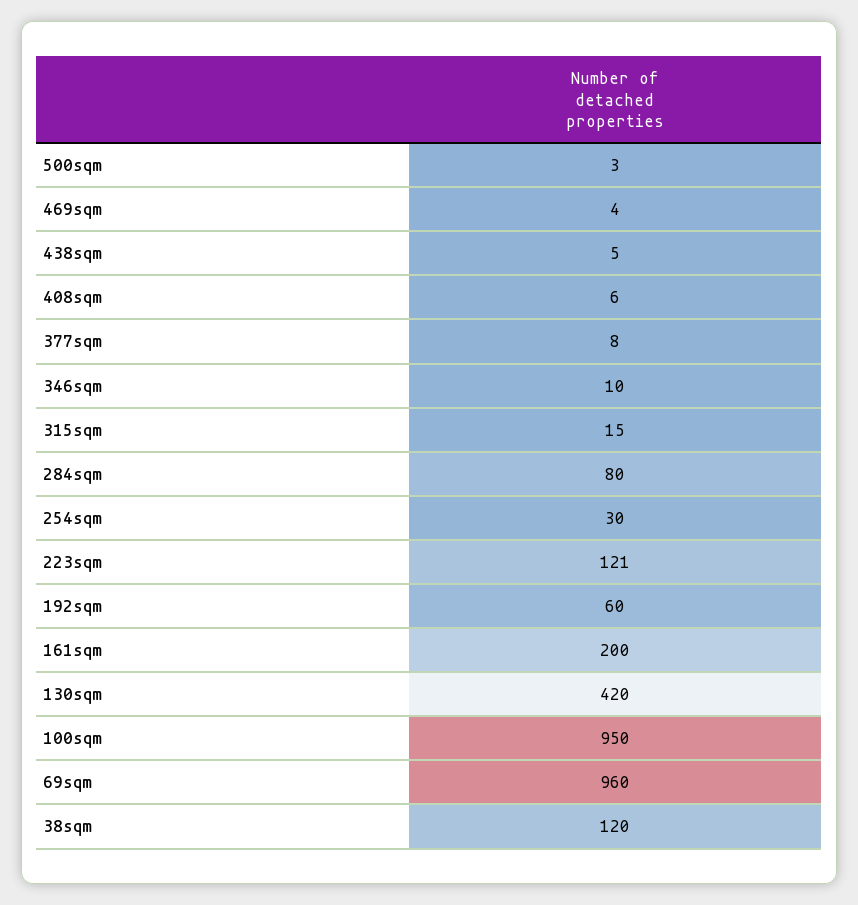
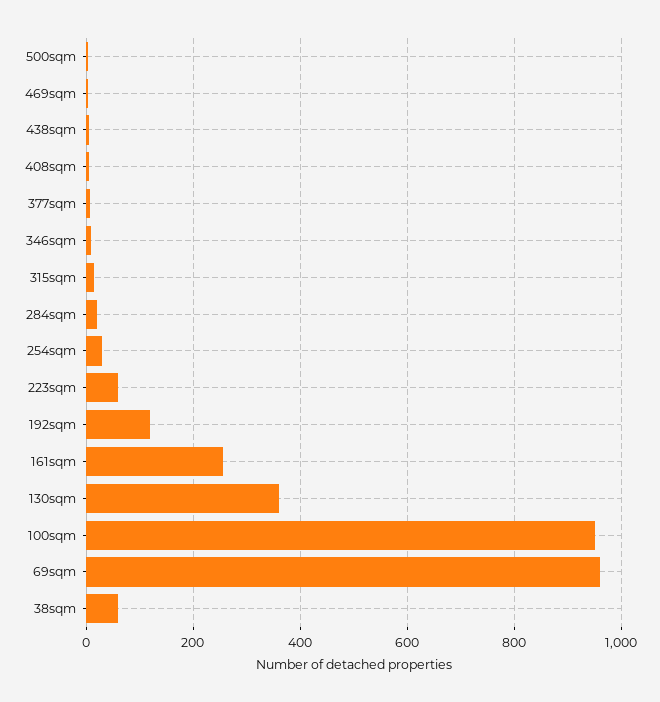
  {
    "500sqm": 3,
    "469sqm": 4,
    "438sqm": 5,
    "408sqm": 6,
    "377sqm": 8,
    "346sqm": 10,
    "315sqm": 15,
-   "284sqm": 80,
+   "284sqm": 20,
    "254sqm": 30,
-   "223sqm": 121,
+   "223sqm": 60,
-   "192sqm": 60,
+   "192sqm": 120,
-   "161sqm": 200,
+   "161sqm": 260,
-   "130sqm": 420,
+   "130sqm": 360,
    "100sqm": 950,
    "69sqm": 960,
-   "38sqm": 120
+   "38sqm": 60
  }

